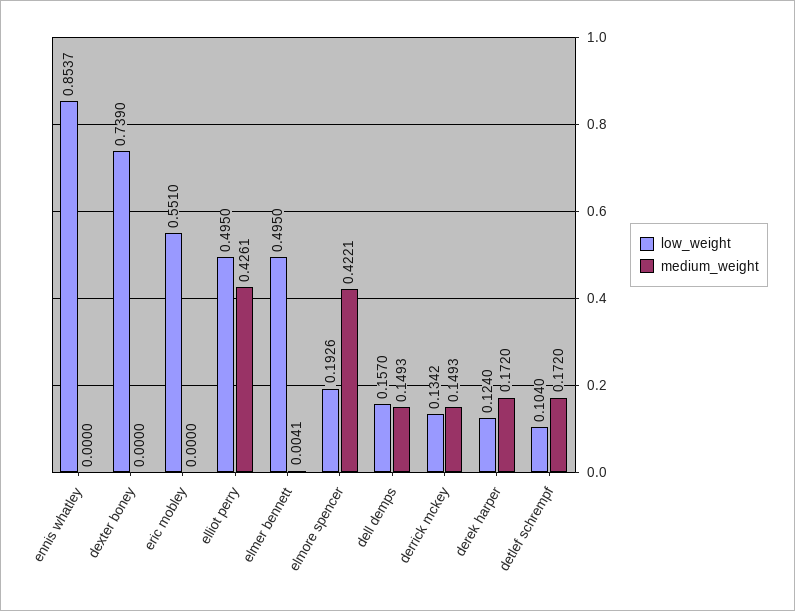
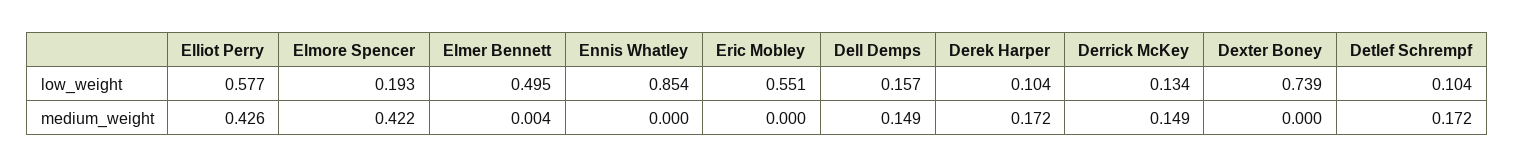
  {
    "low_weight": {
      "ennis whatley": 0.8537,
      "dexter boney": 0.739,
      "eric mobley": 0.551,
-     "elliot perry": 0.495,
+     "elliot perry": 0.577,
      "elmer bennett": 0.495,
      "elmore spencer": 0.1926,
      "dell demps": 0.157,
      "derrick mckey": 0.1342,
-     "derek harper": 0.124,
+     "derek harper": 0.104,
      "detlef schrempf": 0.104
    },
    "medium_weight": {
      "ennis whatley": 0,
      "dexter boney": 0,
      "eric mobley": 0,
      "elliot perry": 0.4261,
      "elmer bennett": 0.0041,
      "elmore spencer": 0.4221,
      "dell demps": 0.1493,
      "derrick mckey": 0.1493,
      "derek harper": 0.172,
      "detlef schrempf": 0.172
    }
  }

